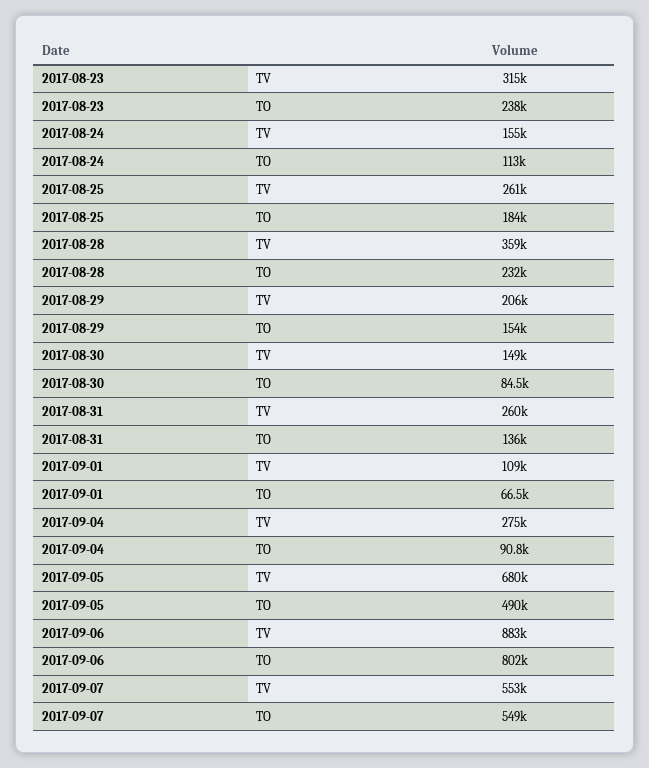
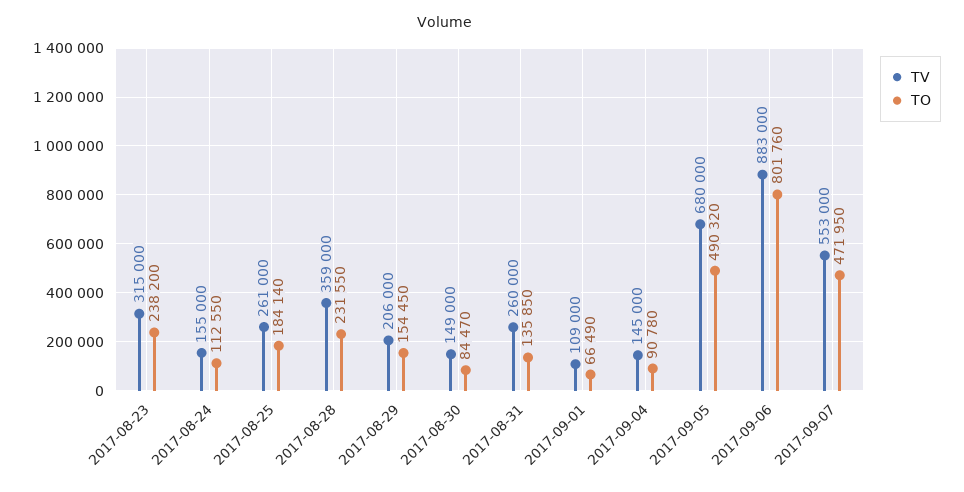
  {
    "TV": {
      "2017-08-23": 315000,
      "2017-08-24": 155000,
      "2017-08-25": 261000,
      "2017-08-28": 359000,
      "2017-08-29": 206000,
      "2017-08-30": 149000,
      "2017-08-31": 260000,
      "2017-09-01": 109000,
-     "2017-09-04": 275000,
+     "2017-09-04": 145000,
      "2017-09-05": 680000,
      "2017-09-06": 883000,
      "2017-09-07": 553000
    },
    "TO": {
      "2017-08-23": 238200,
      "2017-08-24": 112550,
      "2017-08-25": 184140,
      "2017-08-28": 231550,
      "2017-08-29": 154450,
      "2017-08-30": 84470,
      "2017-08-31": 135850,
      "2017-09-01": 66490,
      "2017-09-04": 90780,
      "2017-09-05": 490320,
      "2017-09-06": 801760,
-     "2017-09-07": 549000
+     "2017-09-07": 471950
    }
  }

